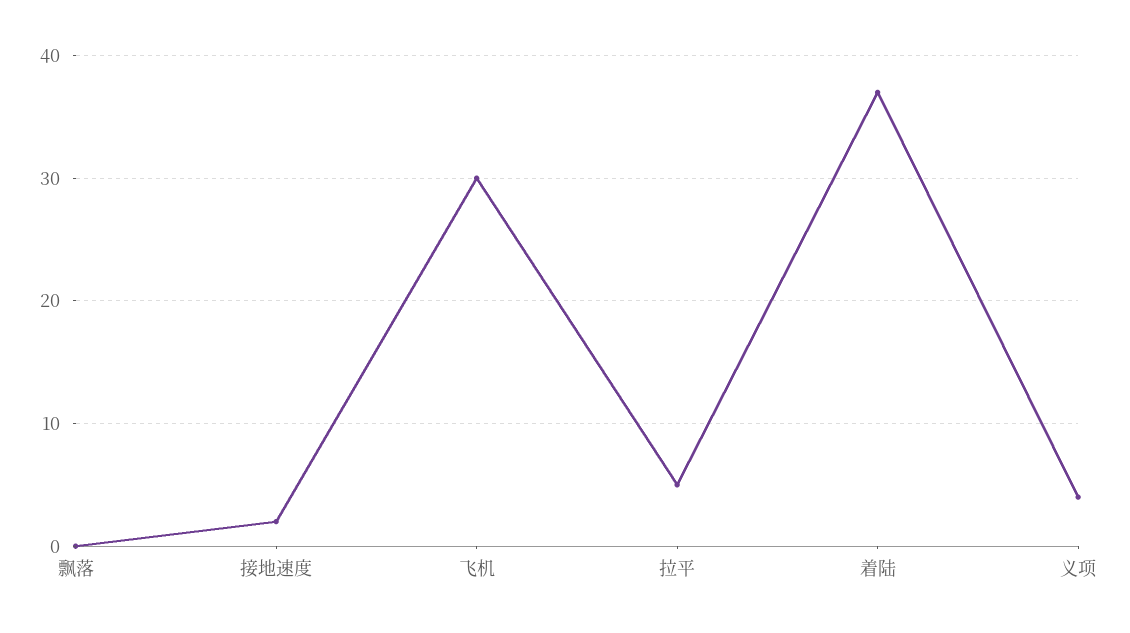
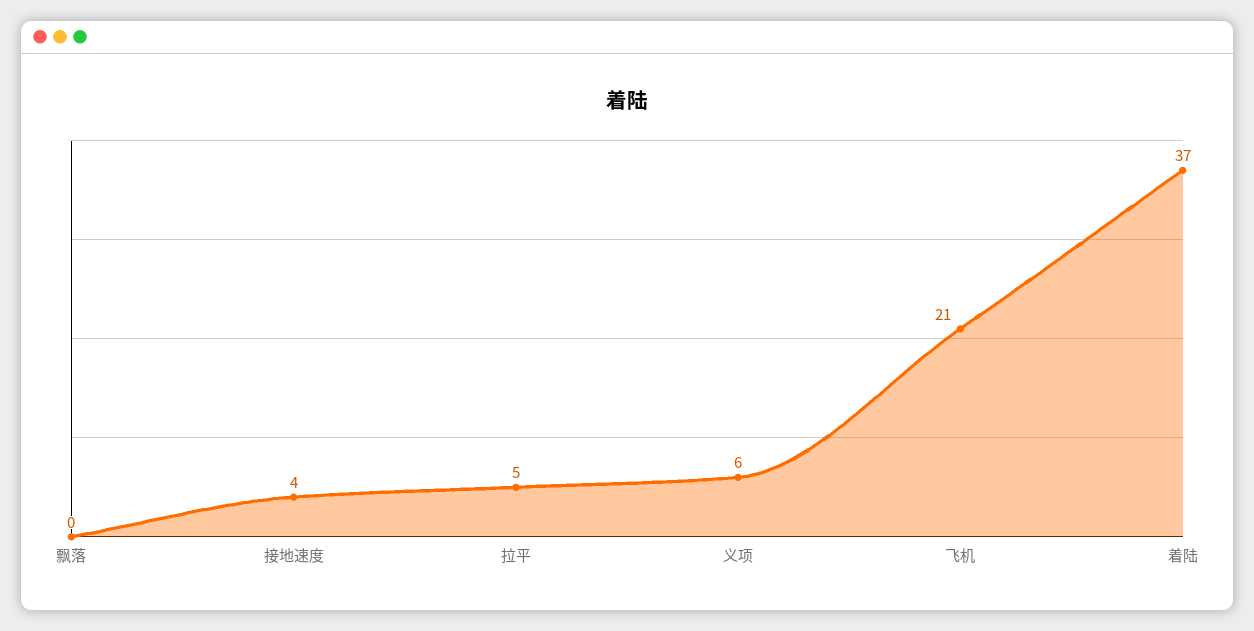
  {
    "飘落": 0,
-   "接地速度": 2,
+   "接地速度": 4,
-   "飞机": 30,
+   "飞机": 21,
    "拉平": 5,
    "着陆": 37,
-   "义项": 4
+   "义项": 6
  }

